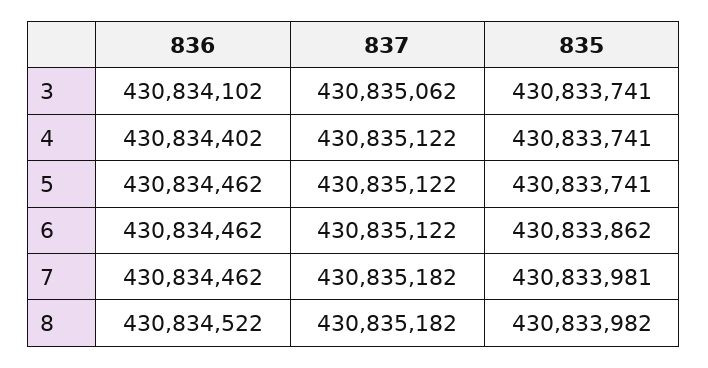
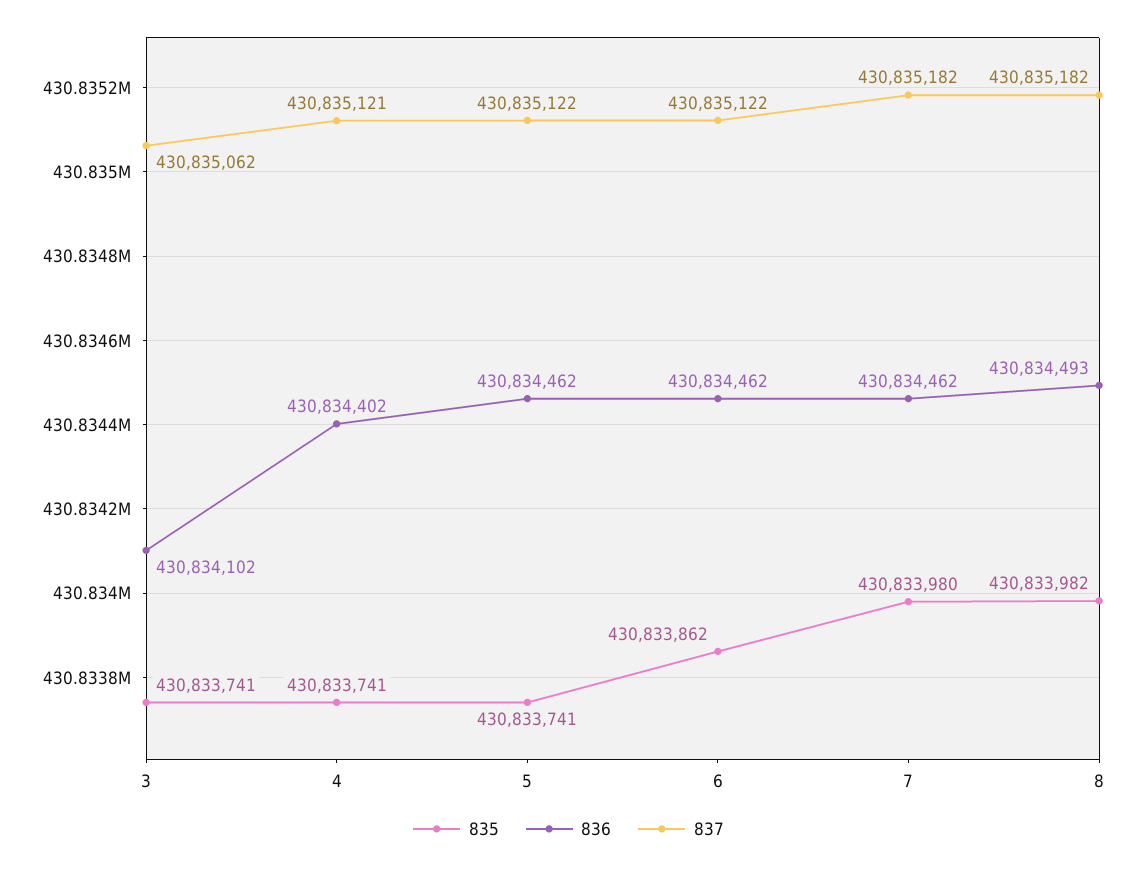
  {
    "836": {
      "3": 430834102,
      "4": 430834402,
      "5": 430834462,
      "6": 430834462,
      "7": 430834462,
-     "8": 430834522
+     "8": 430834493
    },
    "837": {
      "3": 430835062,
-     "4": 430835122,
+     "4": 430835121,
      "5": 430835122,
      "6": 430835122,
      "7": 430835182,
      "8": 430835182
    },
    "835": {
      "3": 430833741,
      "4": 430833741,
      "5": 430833741,
      "6": 430833862,
-     "7": 430833981,
+     "7": 430833980,
      "8": 430833982
    }
  }

